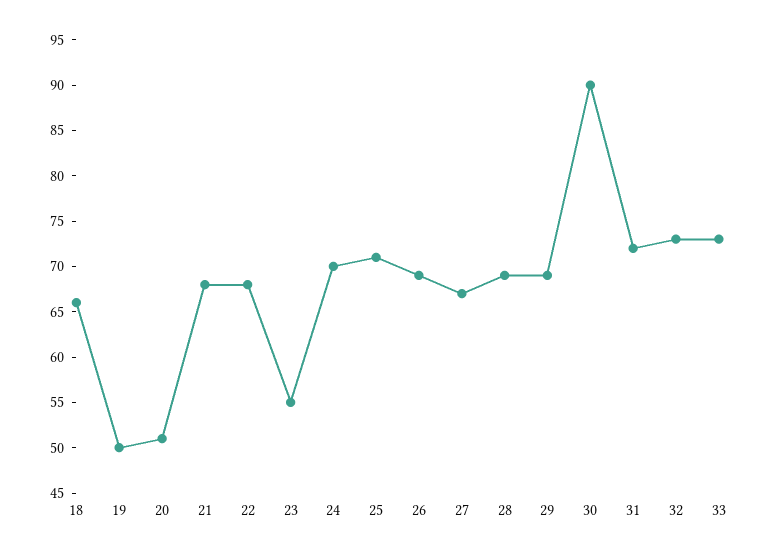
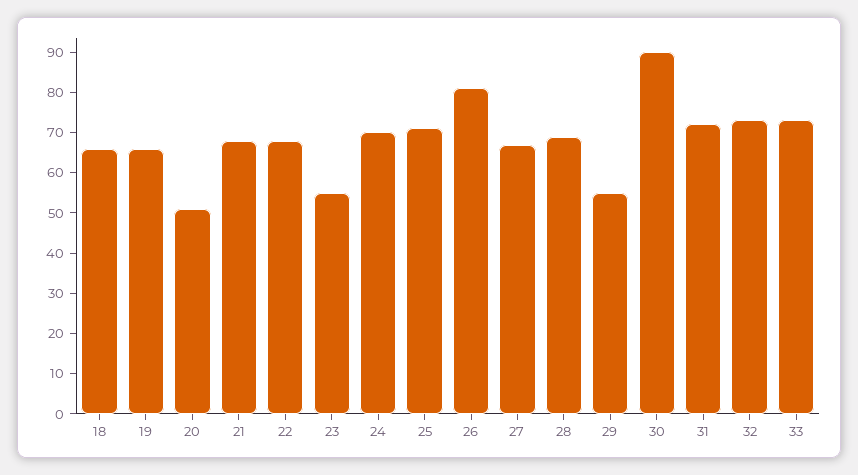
  {
    "18": 66,
-   "19": 50,
+   "19": 65,
    "20": 51,
    "21": 68,
    "22": 68,
    "23": 55,
    "24": 70,
    "25": 71,
-   "26": 69,
+   "26": 80,
    "27": 67,
    "28": 69,
-   "29": 69,
+   "29": 55,
    "30": 90,
    "31": 72,
    "32": 73,
    "33": 73
  }

